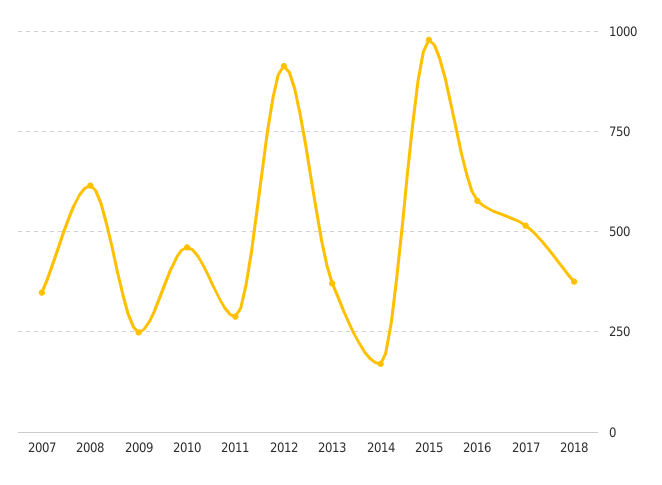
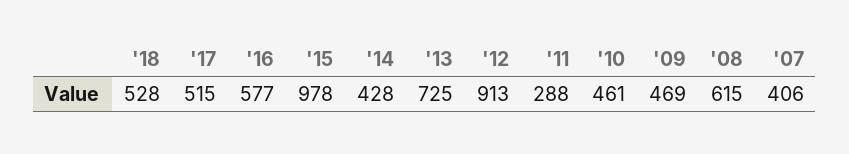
  {
-   "2007": 350,
+   "2007": 406,
    "2008": 615,
-   "2009": 250,
+   "2009": 469,
    "2010": 461,
    "2011": 288,
    "2012": 913,
-   "2013": 375,
+   "2013": 725,
-   "2014": 175,
+   "2014": 428,
    "2015": 978,
    "2016": 577,
    "2017": 515,
-   "2018": 375
+   "2018": 528
  }

